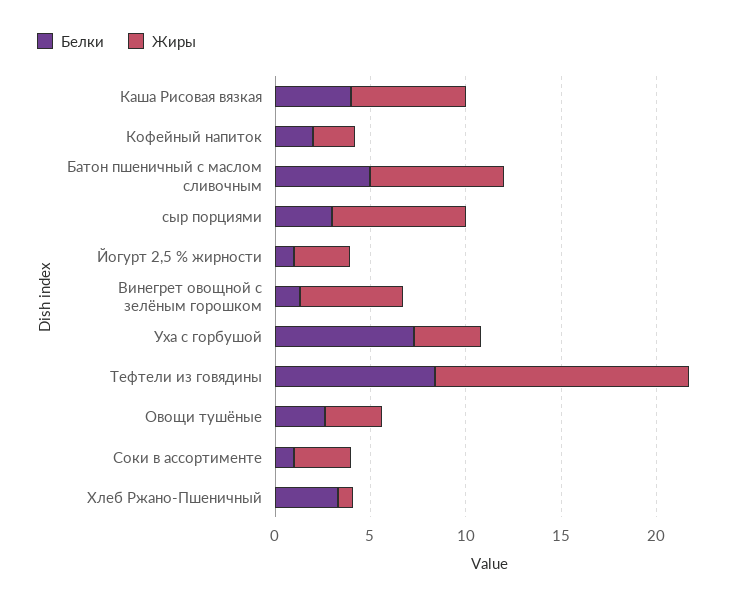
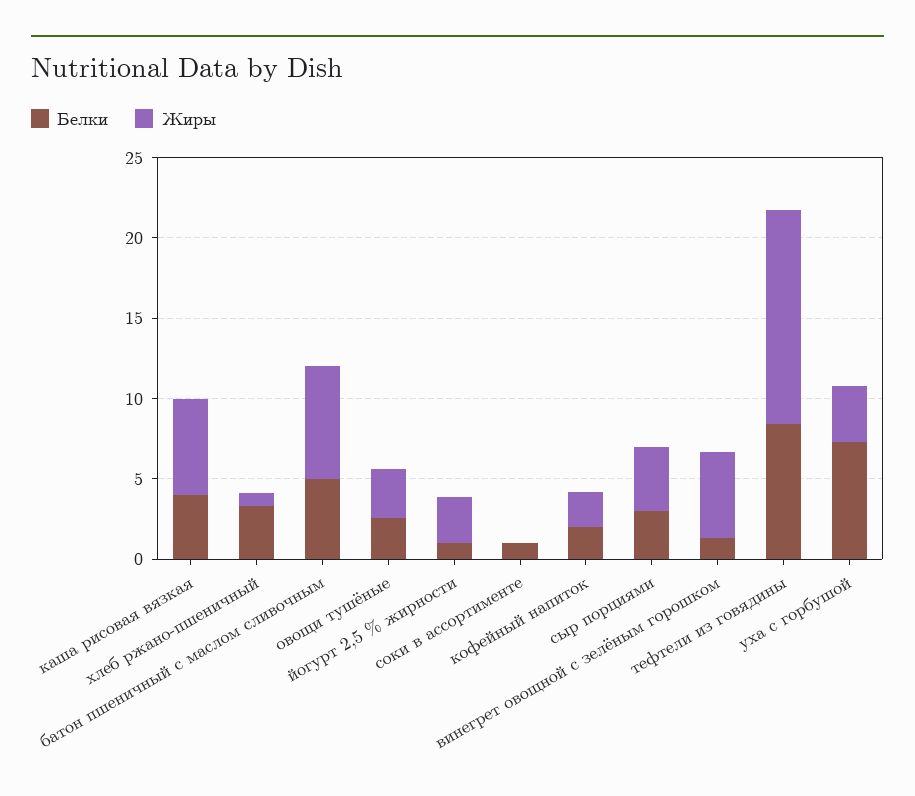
  {
    "Белки": {
      "Каша Рисовая вязкая": 4,
      "Кофейный напиток": 2,
      "Батон пшеничный с маслом сливочным": 5,
      "сыр порциями": 3,
      "Йогурт 2,5 % жирности": 1,
      "Винегрет овощной с зелёным горошком": 1,
      "Уха с горбушой": 7,
      "Тефтели из говядины": 8,
      "Овощи тушёные": 3,
      "Соки в ассортименте": 1,
      "Хлеб Ржано-Пшеничный": 3
    },
    "Жиры": {
      "Каша Рисовая вязкая": 6,
      "Кофейный напиток": 2,
      "Батон пшеничный с маслом сливочным": 7,
-     "сыр порциями": 7,
+     "сыр порциями": 4,
      "Йогурт 2,5 % жирности": 3,
      "Винегрет овощной с зелёным горошком": 5,
      "Уха с горбушой": 4,
      "Тефтели из говядины": 13,
      "Овощи тушёные": 3,
-     "Соки в ассортименте": 3,
+     "Соки в ассортименте": 0,
      "Хлеб Ржано-Пшеничный": 1
    }
  }

